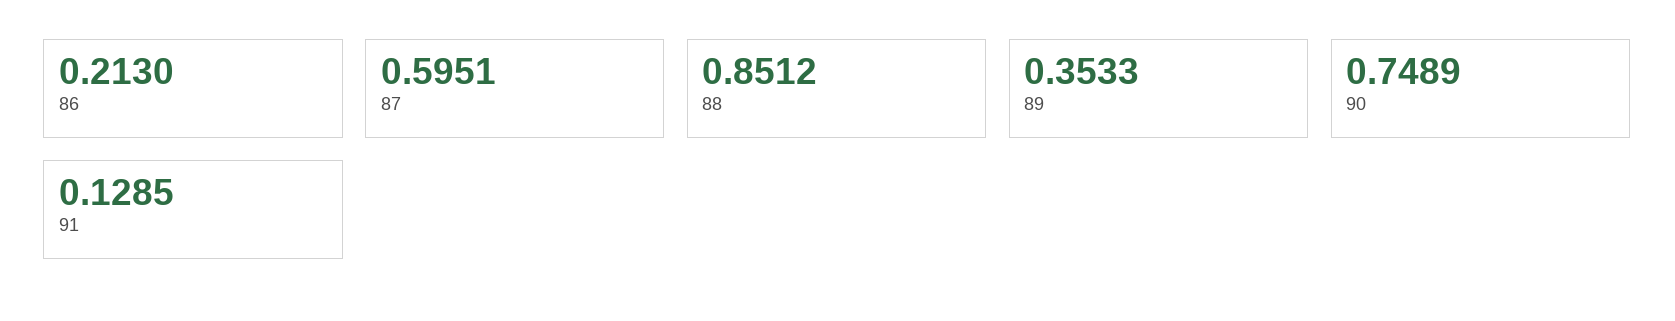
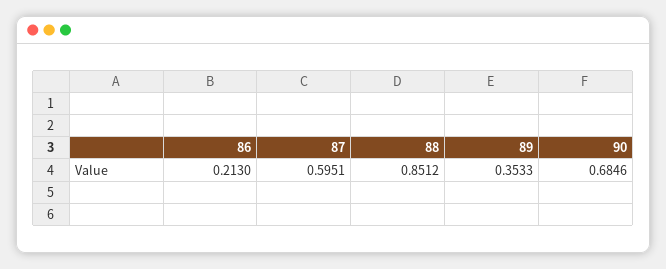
  {
    "86": 0.213,
    "87": 0.5951,
    "88": 0.8512,
    "89": 0.3533,
-   "90": 0.7489,
+   "90": 0.6846
-   "91": 0.1285
  }

